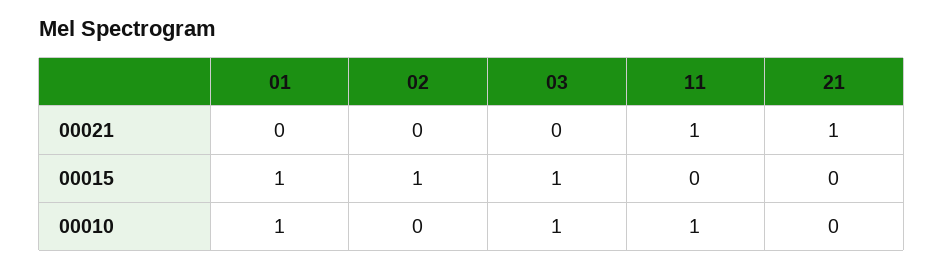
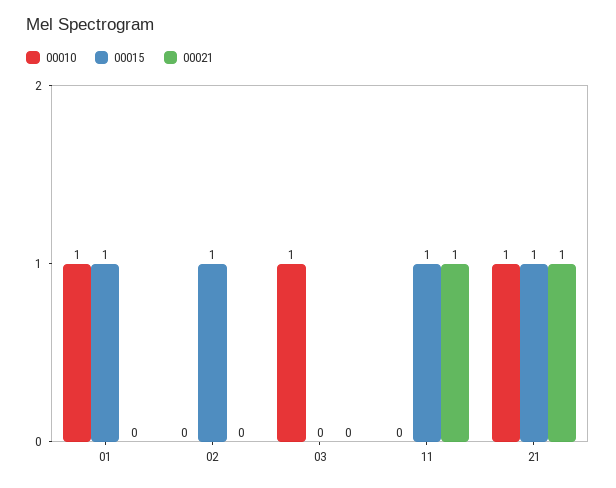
  {
    "00021": {
      "01": 0,
      "02": 0,
      "03": 0,
      "11": 1,
      "21": 1
    },
    "00015": {
      "01": 1,
      "02": 1,
-     "03": 1,
+     "03": 0,
-     "11": 0,
+     "11": 1,
-     "21": 0
+     "21": 1
    },
    "00010": {
      "01": 1,
      "02": 0,
      "03": 1,
-     "11": 1,
+     "11": 0,
-     "21": 0
+     "21": 1
    }
  }

